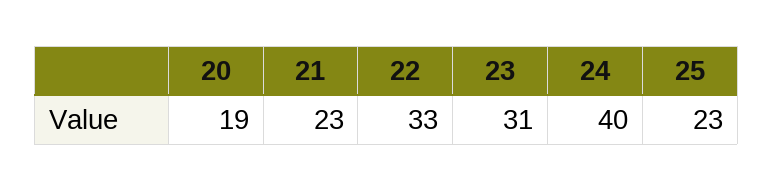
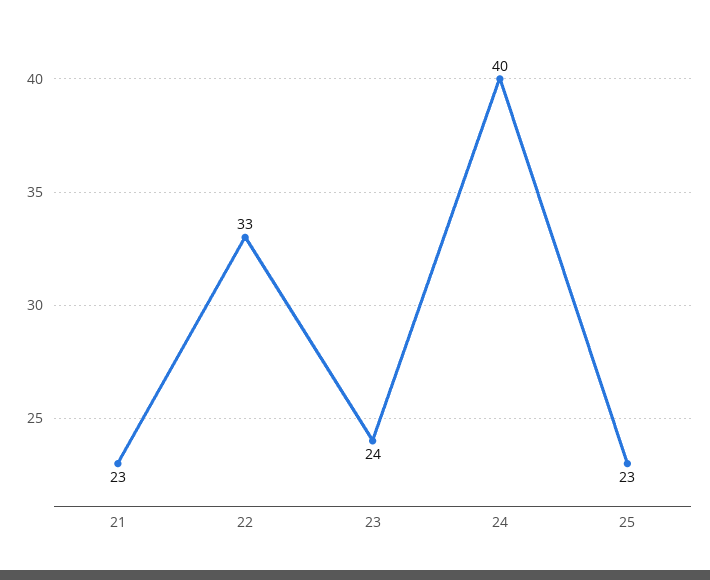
  {
-   "20": 19,
    "21": 23,
    "22": 33,
-   "23": 31,
+   "23": 24,
    "24": 40,
    "25": 23
  }

